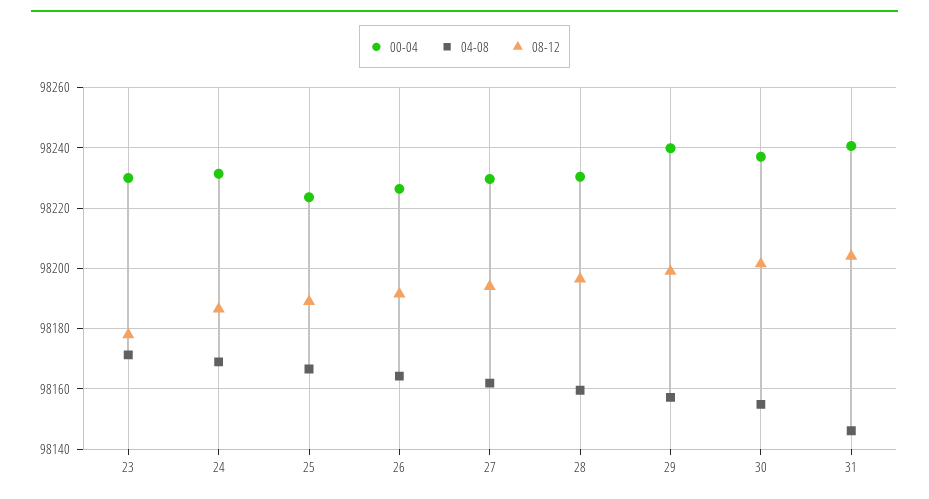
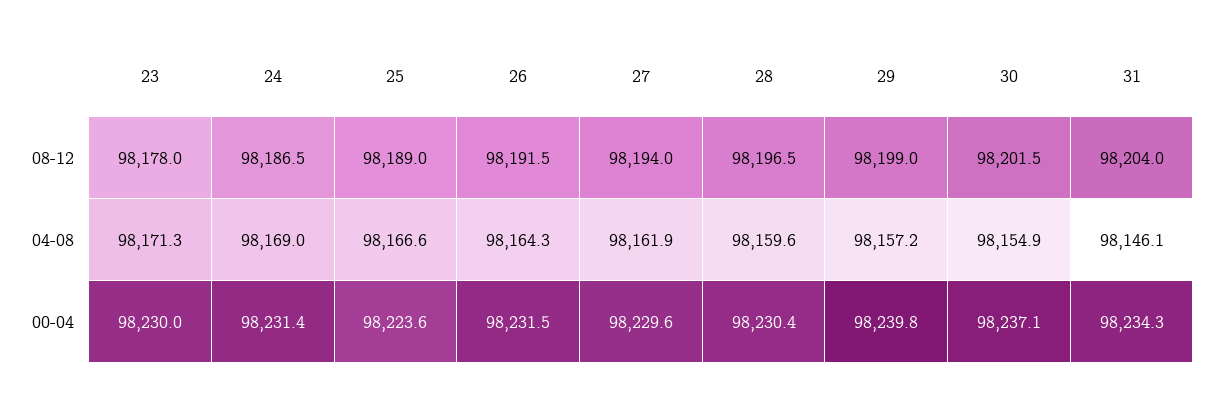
  {
    "00-04": {
      "23": 98230,
      "24": 98231.4,
      "25": 98223.6,
-     "26": 98226,
+     "26": 98231.5,
      "27": 98229.6,
      "28": 98230.4,
      "29": 98239.8,
      "30": 98237.1,
-     "31": 98240
+     "31": 98234.3
    },
    "04-08": {
      "23": 98171.3,
      "24": 98169,
      "25": 98166.6,
      "26": 98164.3,
      "27": 98161.9,
      "28": 98159.6,
      "29": 98157.2,
      "30": 98154.9,
      "31": 98146.1
    },
    "08-12": {
      "23": 98178,
      "24": 98186.5,
      "25": 98189,
      "26": 98191.5,
      "27": 98194,
      "28": 98196.5,
      "29": 98199,
      "30": 98201.5,
      "31": 98204
    }
  }

